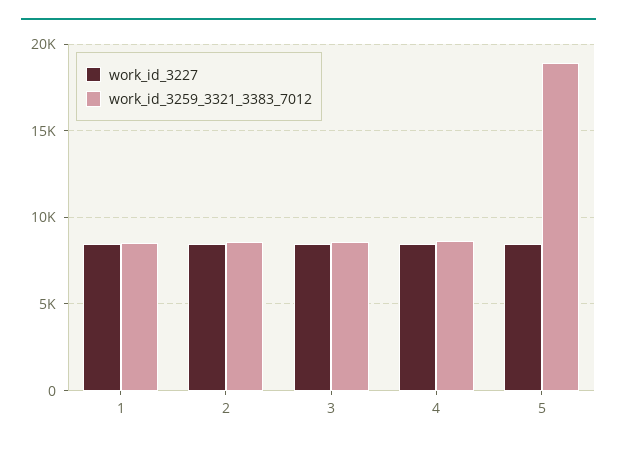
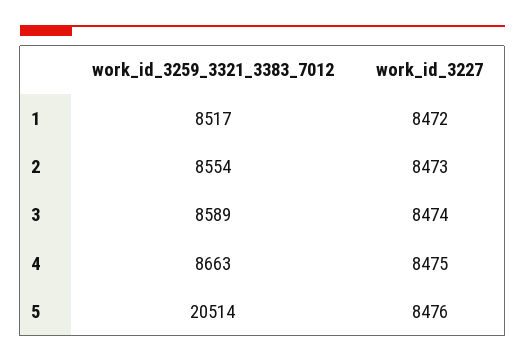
  {
    "work_id_3227": {
      "1": 8472,
      "2": 8473,
      "3": 8474,
      "4": 8475,
      "5": 8476
    },
    "work_id_3259_3321_3383_7012": {
      "1": 8517,
      "2": 8554,
      "3": 8589,
      "4": 8663,
-     "5": 19000
+     "5": 20514
    }
  }

